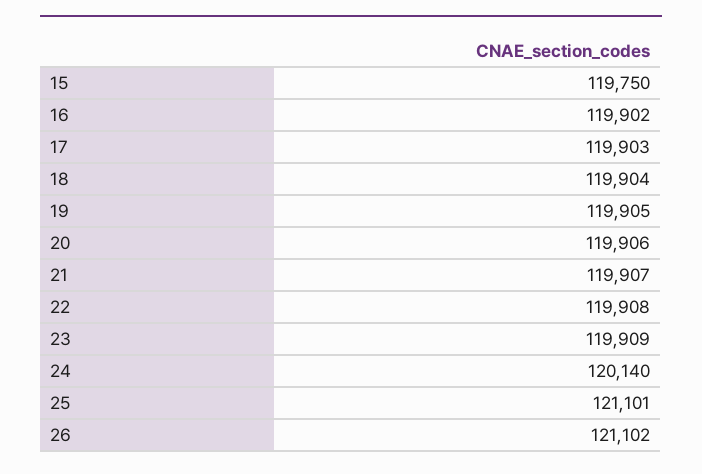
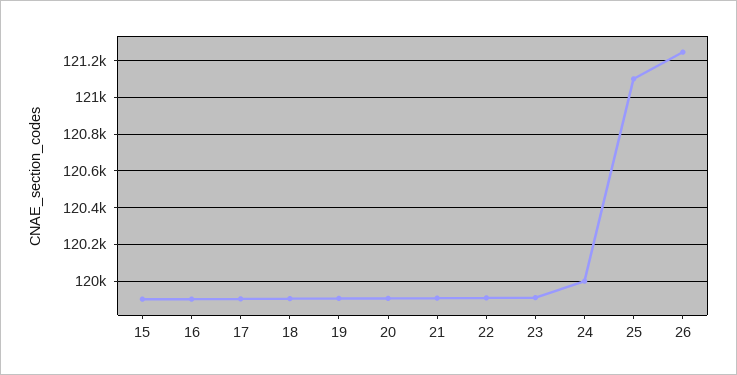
  {
-   "15": 119750,
+   "15": 119900,
    "16": 119902,
    "17": 119903,
    "18": 119904,
    "19": 119905,
    "20": 119906,
    "21": 119907,
    "22": 119908,
    "23": 119909,
-   "24": 120140,
+   "24": 120000,
    "25": 121101,
-   "26": 121102
+   "26": 121250
  }

